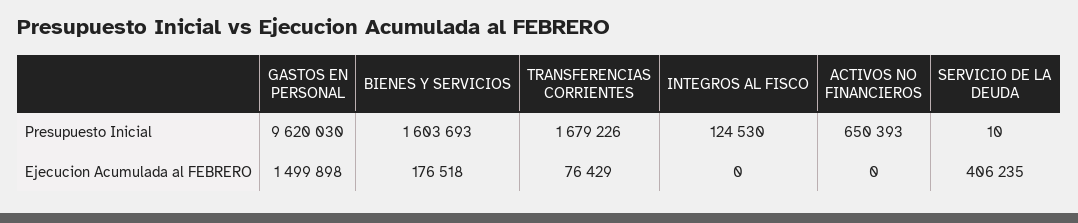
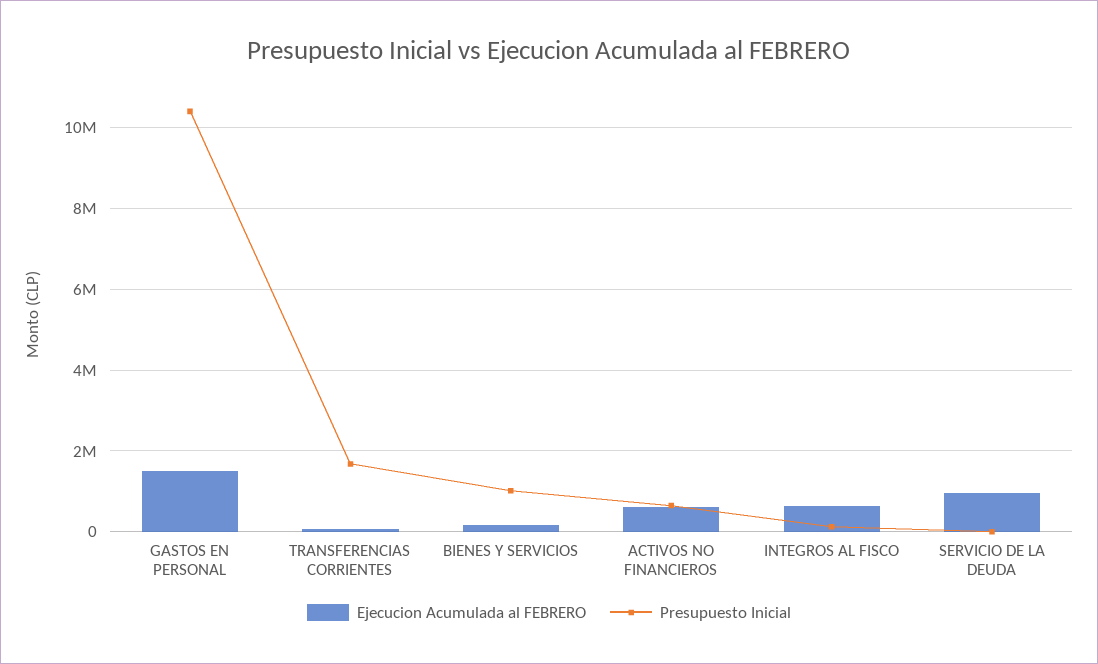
  {
    "Presupuesto Inicial": {
-     "GASTOS EN PERSONAL": 9620030,
+     "GASTOS EN PERSONAL": 10400000,
-     "BIENES Y SERVICIOS": 1603693,
+     "BIENES Y SERVICIOS": 1000000,
      "TRANSFERENCIAS CORRIENTES": 1679226,
      "INTEGROS AL FISCO": 124530,
      "ACTIVOS NO FINANCIEROS": 650393,
      "SERVICIO DE LA DEUDA": 10
    },
    "Ejecucion Acumulada al FEBRERO": {
      "GASTOS EN PERSONAL": 1499898,
      "BIENES Y SERVICIOS": 176518,
      "TRANSFERENCIAS CORRIENTES": 76429,
-     "INTEGROS AL FISCO": 0,
+     "INTEGROS AL FISCO": 600000,
-     "ACTIVOS NO FINANCIEROS": 0,
+     "ACTIVOS NO FINANCIEROS": 600000,
-     "SERVICIO DE LA DEUDA": 406235
+     "SERVICIO DE LA DEUDA": 1000000
    }
  }

